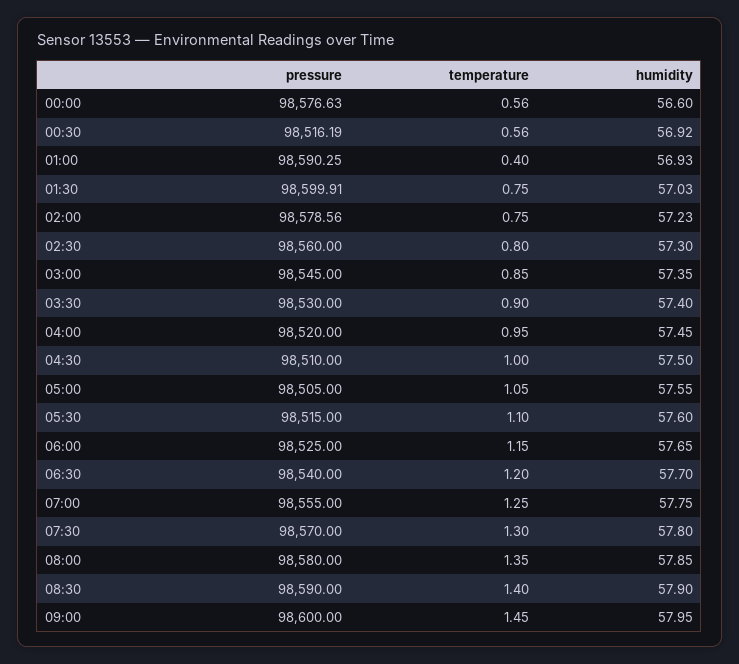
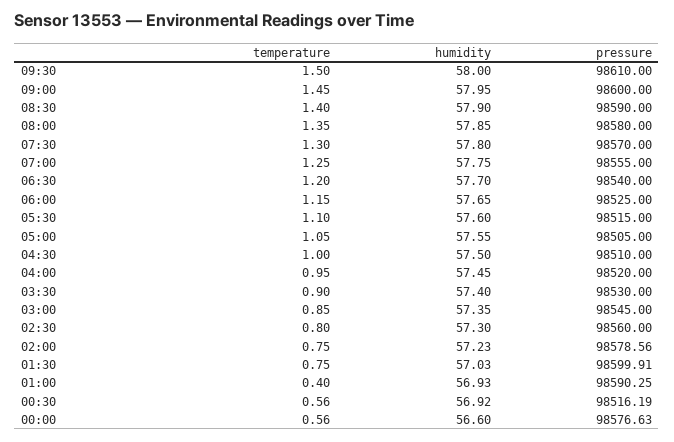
  {
    "pressure": {
      "00:00": 98576.63,
      "00:30": 98516.19,
      "01:00": 98590.25,
      "01:30": 98599.91,
      "02:00": 98578.56,
      "02:30": 98560,
      "03:00": 98545,
      "03:30": 98530,
      "04:00": 98520,
      "04:30": 98510,
      "05:00": 98505,
      "05:30": 98515,
      "06:00": 98525,
      "06:30": 98540,
      "07:00": 98555,
      "07:30": 98570,
      "08:00": 98580,
      "08:30": 98590,
-     "09:00": 98600
+     "09:00": 98600,
+     "09:30": 98610
    },
    "temperature": {
      "00:00": 0.56,
      "00:30": 0.56,
      "01:00": 0.4,
      "01:30": 0.75,
      "02:00": 0.75,
      "02:30": 0.8,
      "03:00": 0.85,
      "03:30": 0.9,
      "04:00": 0.95,
      "04:30": 1,
      "05:00": 1.05,
      "05:30": 1.1,
      "06:00": 1.15,
      "06:30": 1.2,
      "07:00": 1.25,
      "07:30": 1.3,
      "08:00": 1.35,
      "08:30": 1.4,
-     "09:00": 1.45
+     "09:00": 1.45,
+     "09:30": 1.5
    },
    "humidity": {
      "00:00": 56.6,
      "00:30": 56.92,
      "01:00": 56.93,
      "01:30": 57.03,
      "02:00": 57.23,
      "02:30": 57.3,
      "03:00": 57.35,
      "03:30": 57.4,
      "04:00": 57.45,
      "04:30": 57.5,
      "05:00": 57.55,
      "05:30": 57.6,
      "06:00": 57.65,
      "06:30": 57.7,
      "07:00": 57.75,
      "07:30": 57.8,
      "08:00": 57.85,
      "08:30": 57.9,
-     "09:00": 57.95
+     "09:00": 57.95,
+     "09:30": 58
    }
  }

